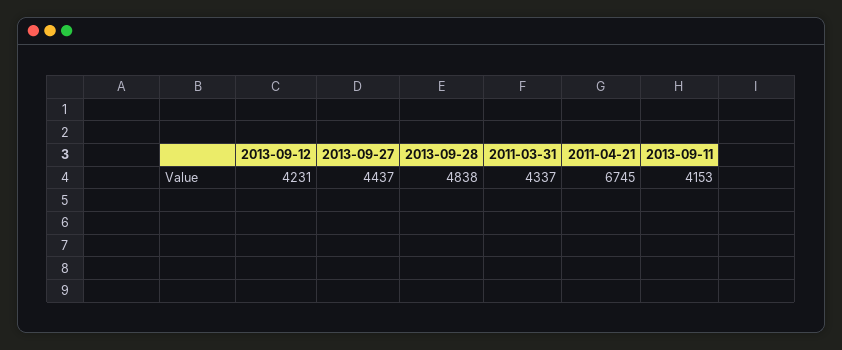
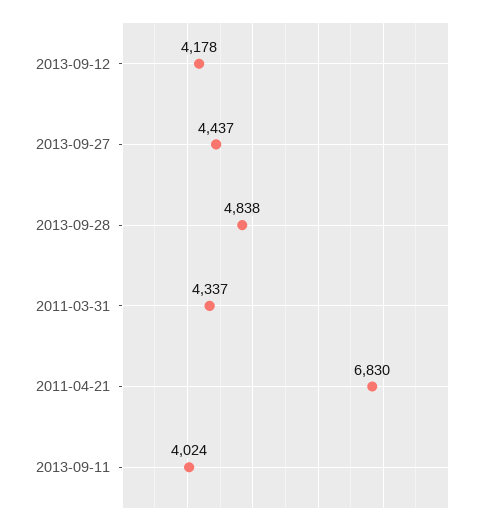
  {
-   "2013-09-12": 4231,
+   "2013-09-12": 4178,
    "2013-09-27": 4437,
    "2013-09-28": 4838,
    "2011-03-31": 4337,
-   "2011-04-21": 6745,
+   "2011-04-21": 6830,
-   "2013-09-11": 4153
+   "2013-09-11": 4024
  }

